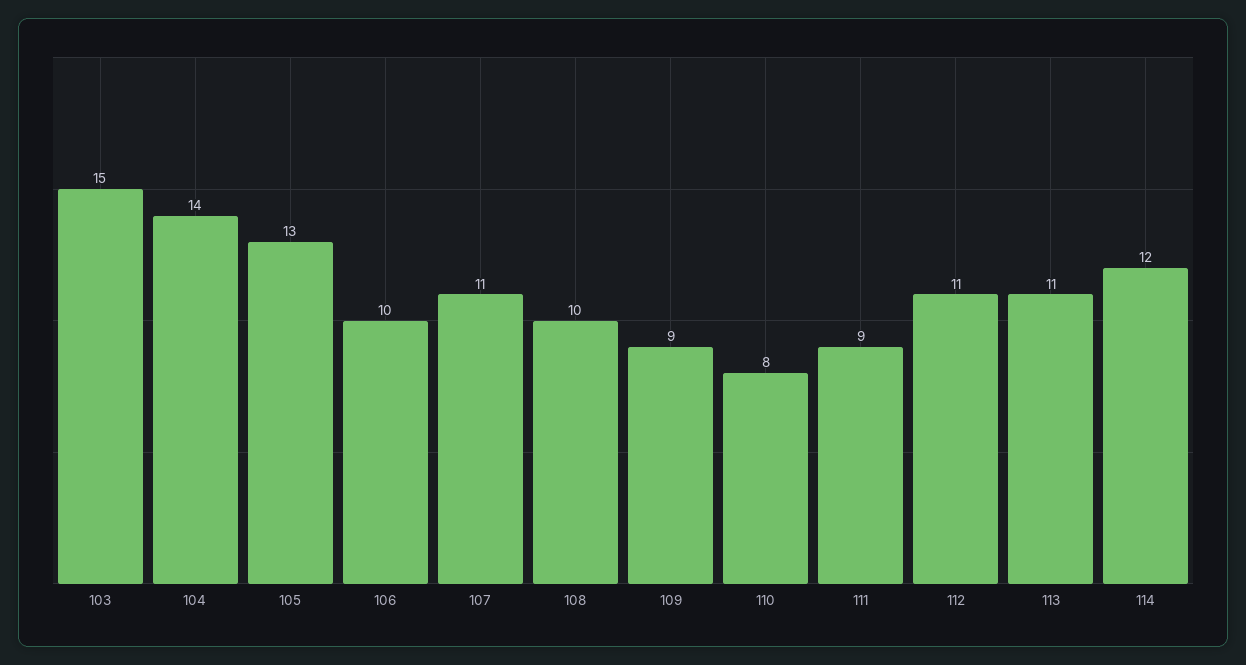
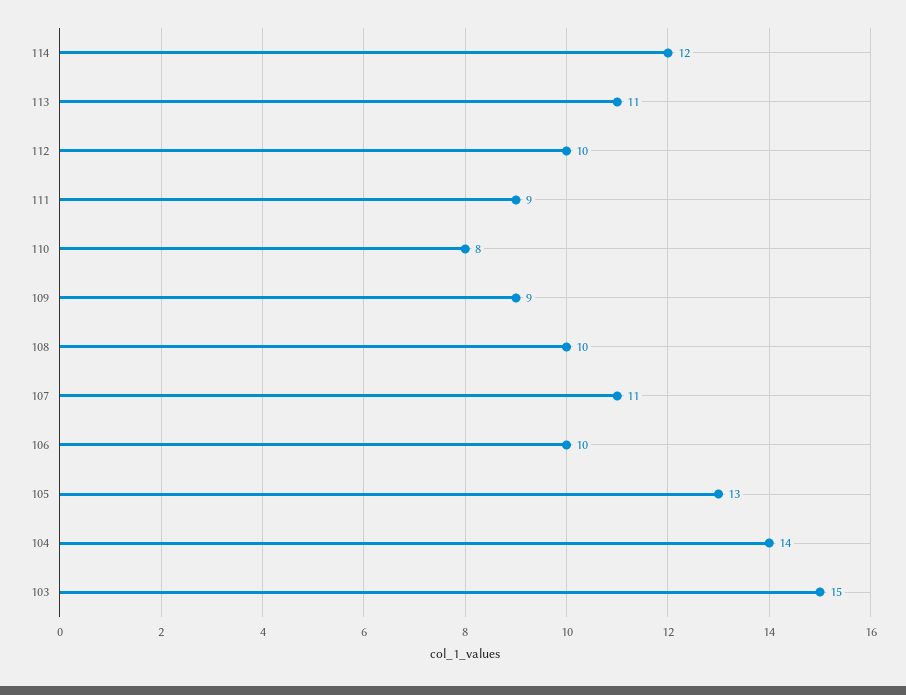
  {
    "103": 15,
    "104": 14,
    "105": 13,
    "106": 10,
    "107": 11,
    "108": 10,
    "109": 9,
    "110": 8,
    "111": 9,
-   "112": 11,
+   "112": 10,
    "113": 11,
    "114": 12
  }

